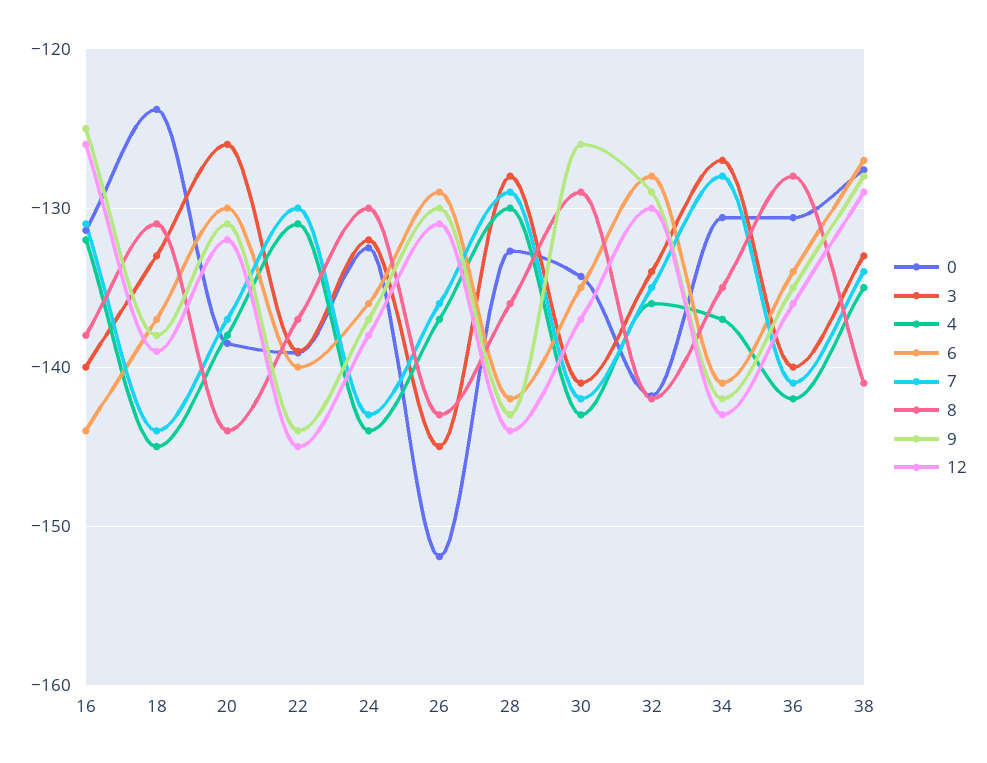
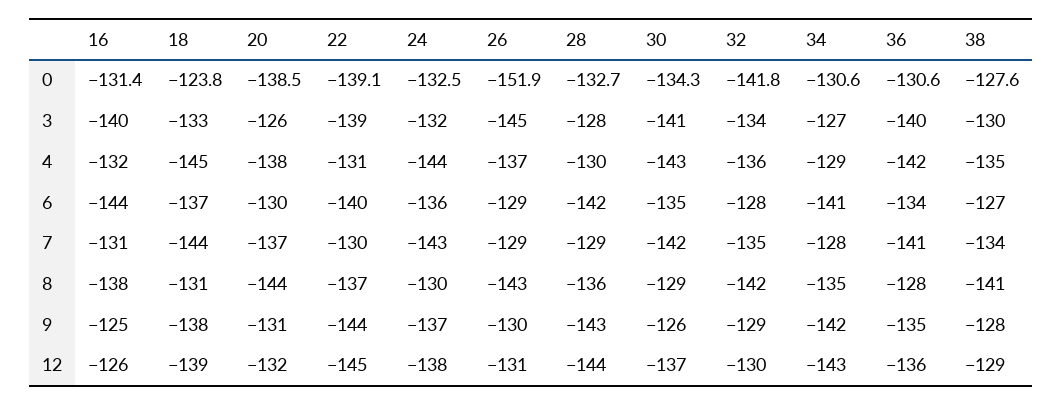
  {
    "0": {
      "16": -131.4,
      "18": -123.8,
      "20": -138.5,
      "22": -139.1,
      "24": -132.5,
      "26": -151.9,
      "28": -132.7,
      "30": -134.3,
      "32": -141.8,
      "34": -130.6,
      "36": -130.6,
      "38": -127.6
    },
    "3": {
      "16": -140,
      "18": -133,
      "20": -126,
      "22": -139,
      "24": -132,
      "26": -145,
      "28": -128,
      "30": -141,
      "32": -134,
      "34": -127,
      "36": -140,
-     "38": -133
+     "38": -130
    },
    "4": {
      "16": -132,
      "18": -145,
      "20": -138,
      "22": -131,
      "24": -144,
      "26": -137,
      "28": -130,
      "30": -143,
      "32": -136,
-     "34": -137,
+     "34": -129,
      "36": -142,
      "38": -135
    },
    "6": {
      "16": -144,
      "18": -137,
      "20": -130,
      "22": -140,
      "24": -136,
      "26": -129,
      "28": -142,
      "30": -135,
      "32": -128,
      "34": -141,
      "36": -134,
      "38": -127
    },
    "7": {
      "16": -131,
      "18": -144,
      "20": -137,
      "22": -130,
      "24": -143,
-     "26": -136,
+     "26": -129,
      "28": -129,
      "30": -142,
      "32": -135,
      "34": -128,
      "36": -141,
      "38": -134
    },
    "8": {
      "16": -138,
      "18": -131,
      "20": -144,
      "22": -137,
      "24": -130,
      "26": -143,
      "28": -136,
      "30": -129,
      "32": -142,
      "34": -135,
      "36": -128,
      "38": -141
    },
    "9": {
      "16": -125,
      "18": -138,
      "20": -131,
      "22": -144,
      "24": -137,
      "26": -130,
      "28": -143,
      "30": -126,
      "32": -129,
      "34": -142,
      "36": -135,
      "38": -128
    },
    "12": {
      "16": -126,
      "18": -139,
      "20": -132,
      "22": -145,
      "24": -138,
      "26": -131,
      "28": -144,
      "30": -137,
      "32": -130,
      "34": -143,
      "36": -136,
      "38": -129
    }
  }

